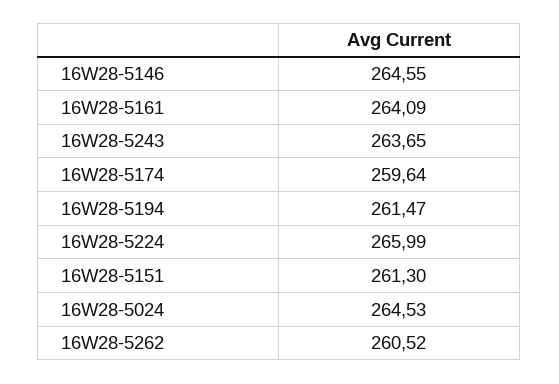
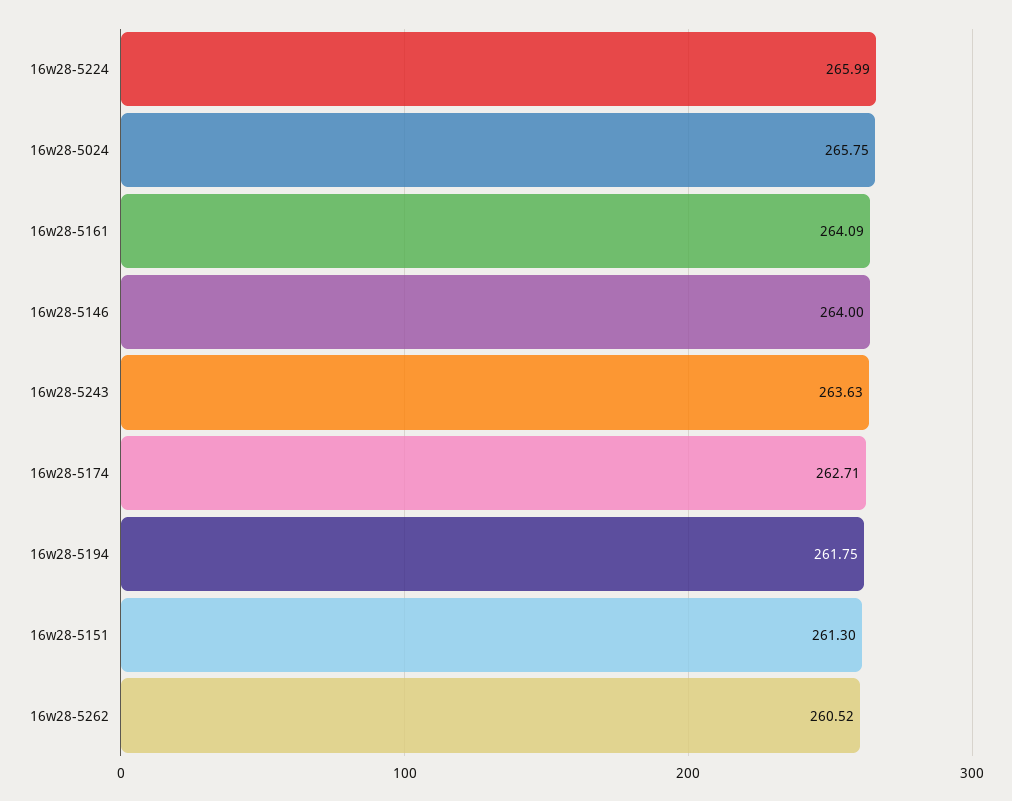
  {
-   "16W28-5146": 264.55,
+   "16W28-5146": 264,
    "16W28-5161": 264.09,
-   "16W28-5243": 263.65,
+   "16W28-5243": 263.63,
-   "16W28-5174": 259.64,
+   "16W28-5174": 262.71,
-   "16W28-5194": 261.47,
+   "16W28-5194": 261.75,
    "16W28-5224": 265.99,
    "16W28-5151": 261.3,
-   "16W28-5024": 264.53,
+   "16W28-5024": 265.75,
    "16W28-5262": 260.52
  }

